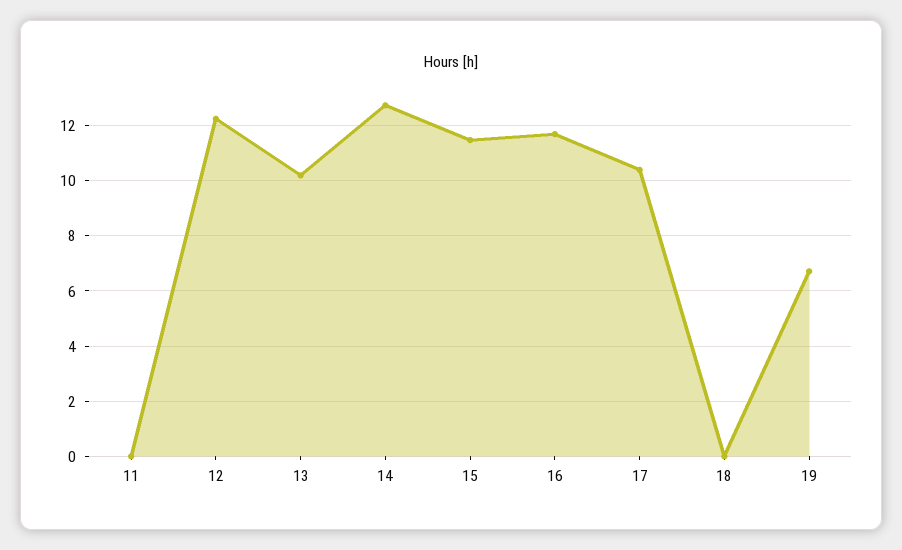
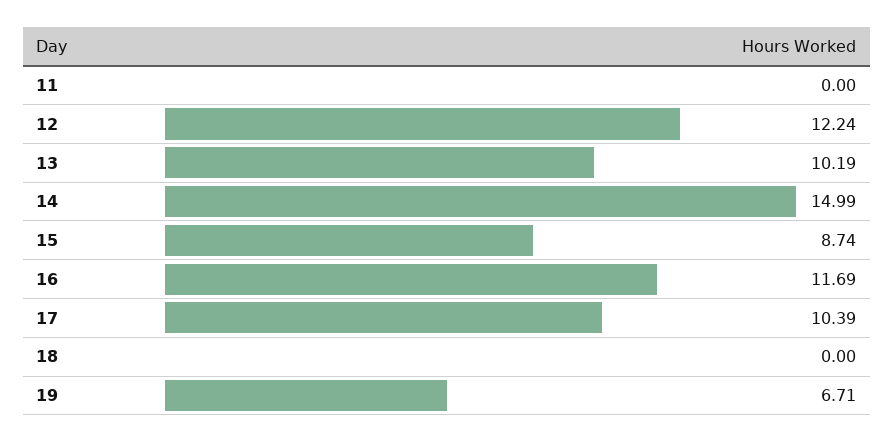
  {
    "11": 0,
    "12": 12.24,
    "13": 10.19,
-   "14": 12.75,
+   "14": 14.99,
-   "15": 11.5,
+   "15": 8.74,
    "16": 11.69,
    "17": 10.39,
    "18": 0,
    "19": 6.71
  }

